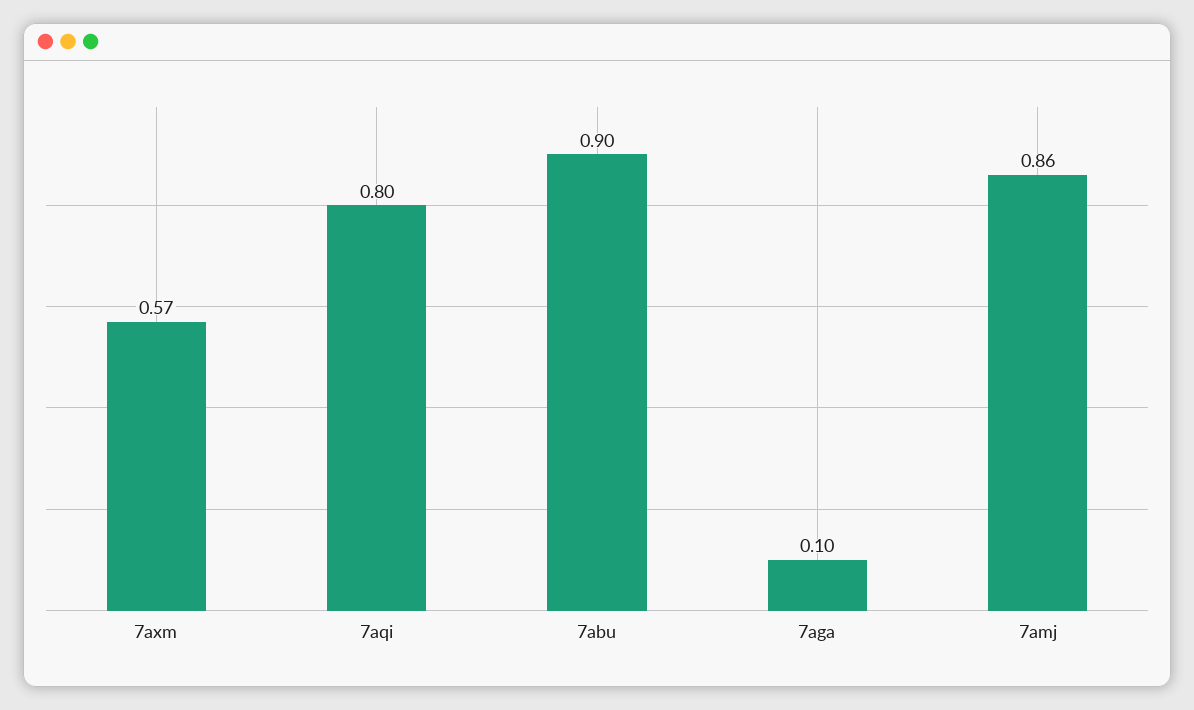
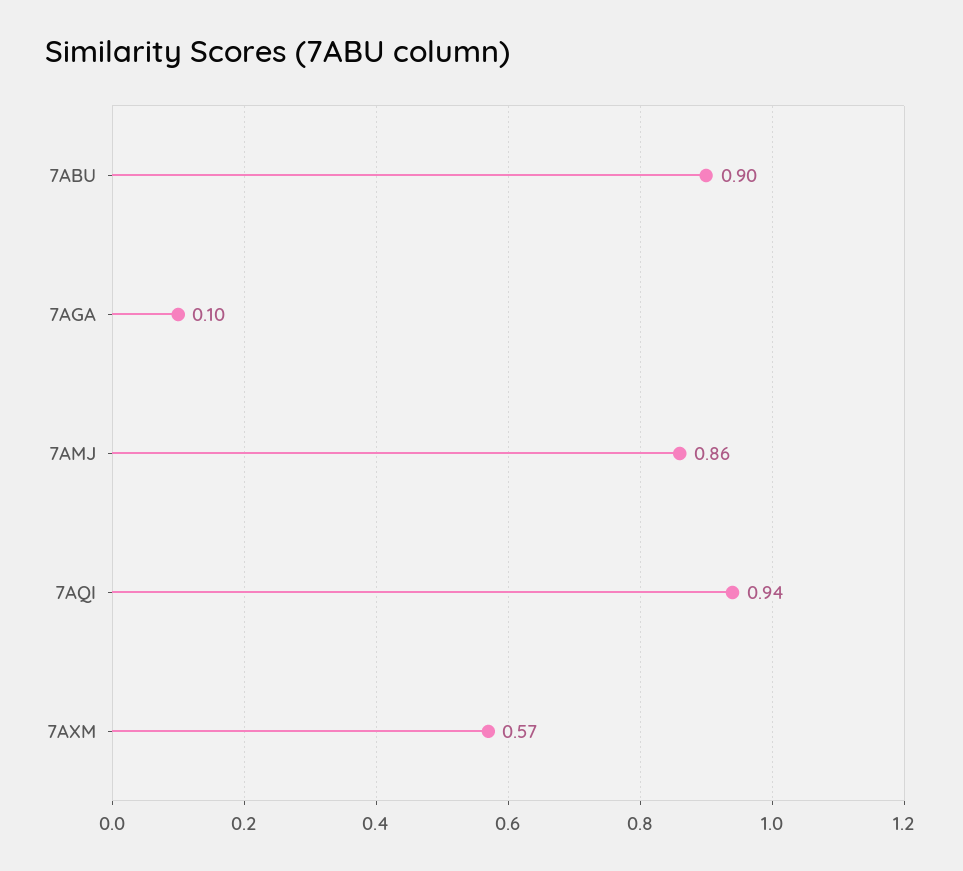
  {
    "7axm": 0.57,
-   "7aqi": 0.8,
+   "7aqi": 0.94,
    "7abu": 0.9,
    "7aga": 0.1,
    "7amj": 0.86
  }

